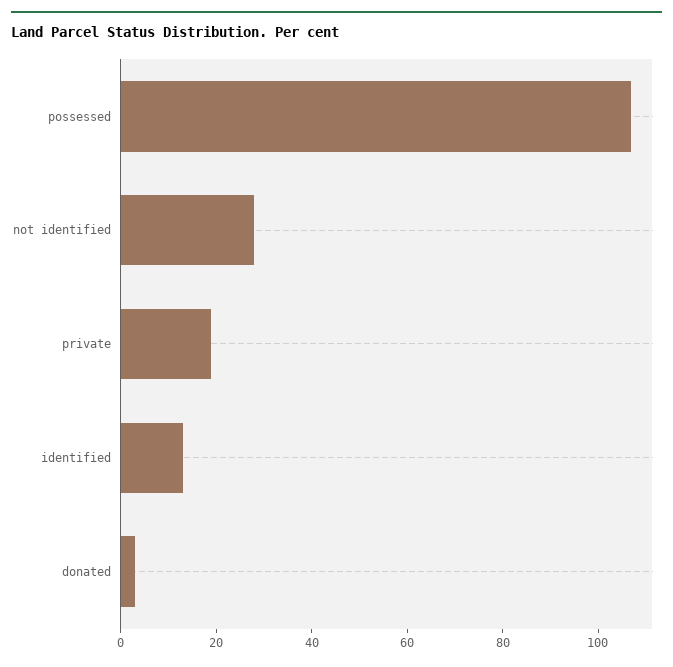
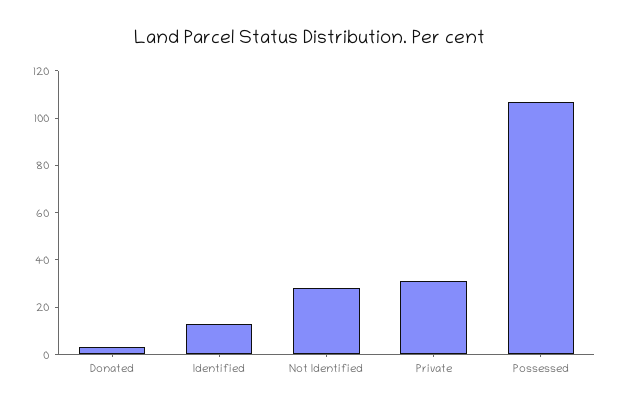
  {
    "possessed": 105,
    "not identified": 30,
-   "private": 20,
+   "private": 30,
    "identified": 15,
    "donated": 5
  }

